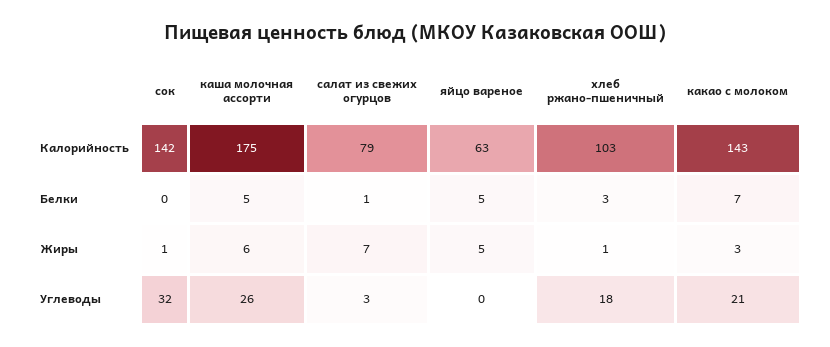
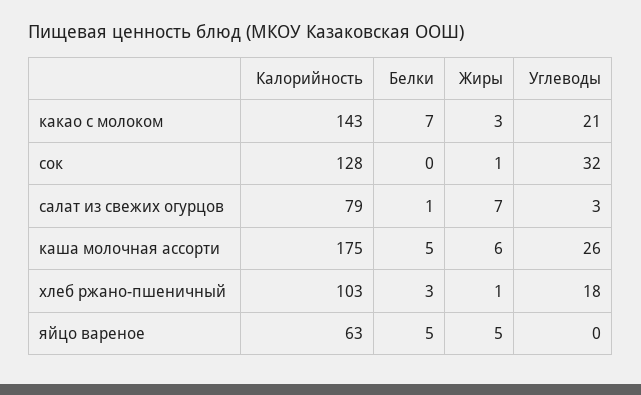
  {
    "сок": {
-     "Калорийность": 142,
+     "Калорийность": 128,
      "Белки": 0,
      "Жиры": 1,
      "Углеводы": 32
    },
    "каша молочная ассорти": {
      "Калорийность": 175,
      "Белки": 5,
      "Жиры": 6,
      "Углеводы": 26
    },
    "салат из свежих огурцов": {
      "Калорийность": 79,
      "Белки": 1,
      "Жиры": 7,
      "Углеводы": 3
    },
    "яйцо вареное": {
      "Калорийность": 63,
      "Белки": 5,
      "Жиры": 5,
      "Углеводы": 0
    },
    "хлеб ржано-пшеничный": {
      "Калорийность": 103,
      "Белки": 3,
      "Жиры": 1,
      "Углеводы": 18
    },
    "какао с молоком": {
      "Калорийность": 143,
      "Белки": 7,
      "Жиры": 3,
      "Углеводы": 21
    }
  }

